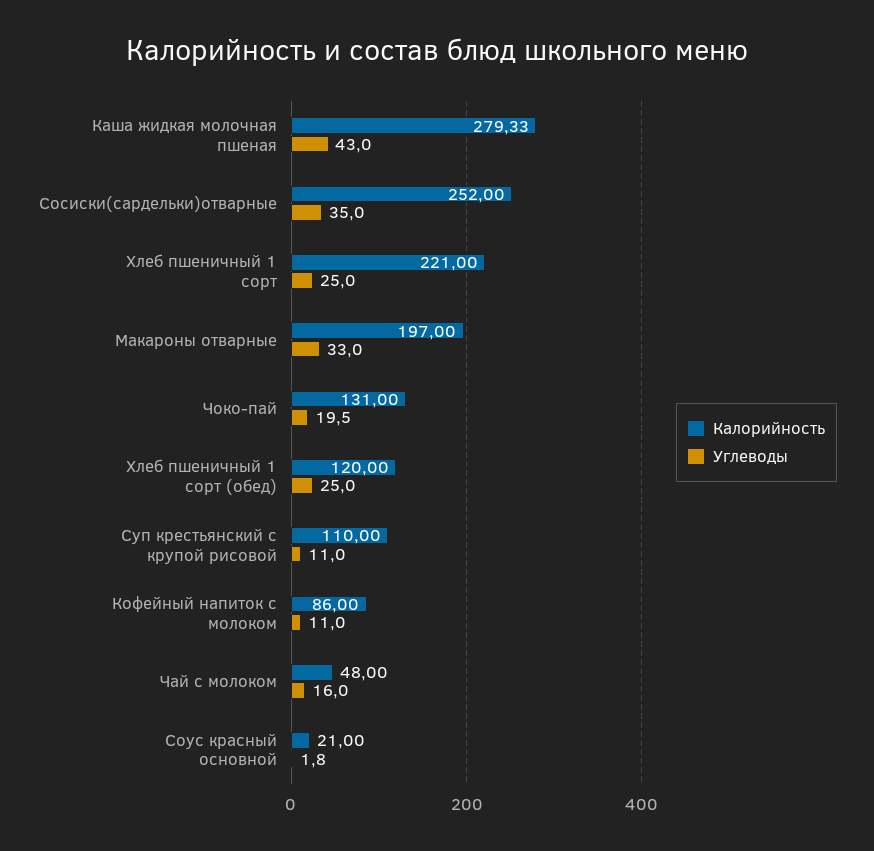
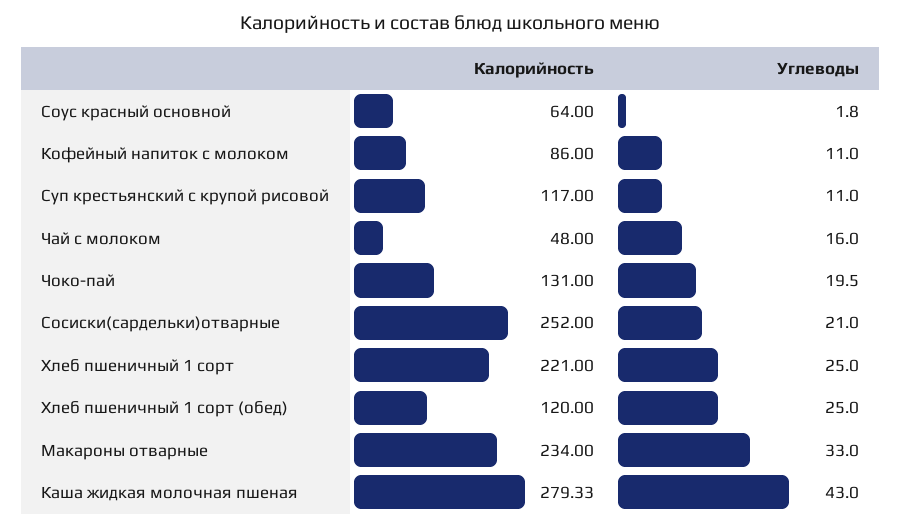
  {
    "Калорийность": {
      "Каша жидкая молочная пшеная": 279.33,
      "Сосиски(сардельки)отварные": 252,
      "Хлеб пшеничный 1 сорт": 221,
-     "Макароны отварные": 197,
+     "Макароны отварные": 234,
      "Чоко-пай": 131,
      "Хлеб пшеничный 1 сорт (обед)": 120,
-     "Суп крестьянский с крупой рисовой": 110,
+     "Суп крестьянский с крупой рисовой": 117,
      "Кофейный напиток с молоком": 86,
      "Чай с молоком": 48,
-     "Соус красный основной": 21
+     "Соус красный основной": 64
    },
    "Углеводы": {
      "Каша жидкая молочная пшеная": 43,
-     "Сосиски(сардельки)отварные": 35,
+     "Сосиски(сардельки)отварные": 21,
      "Хлеб пшеничный 1 сорт": 25,
      "Макароны отварные": 33,
      "Чоко-пай": 19.5,
      "Хлеб пшеничный 1 сорт (обед)": 25,
      "Суп крестьянский с крупой рисовой": 11,
      "Кофейный напиток с молоком": 11,
      "Чай с молоком": 16,
      "Соус красный основной": 1.8
    }
  }

